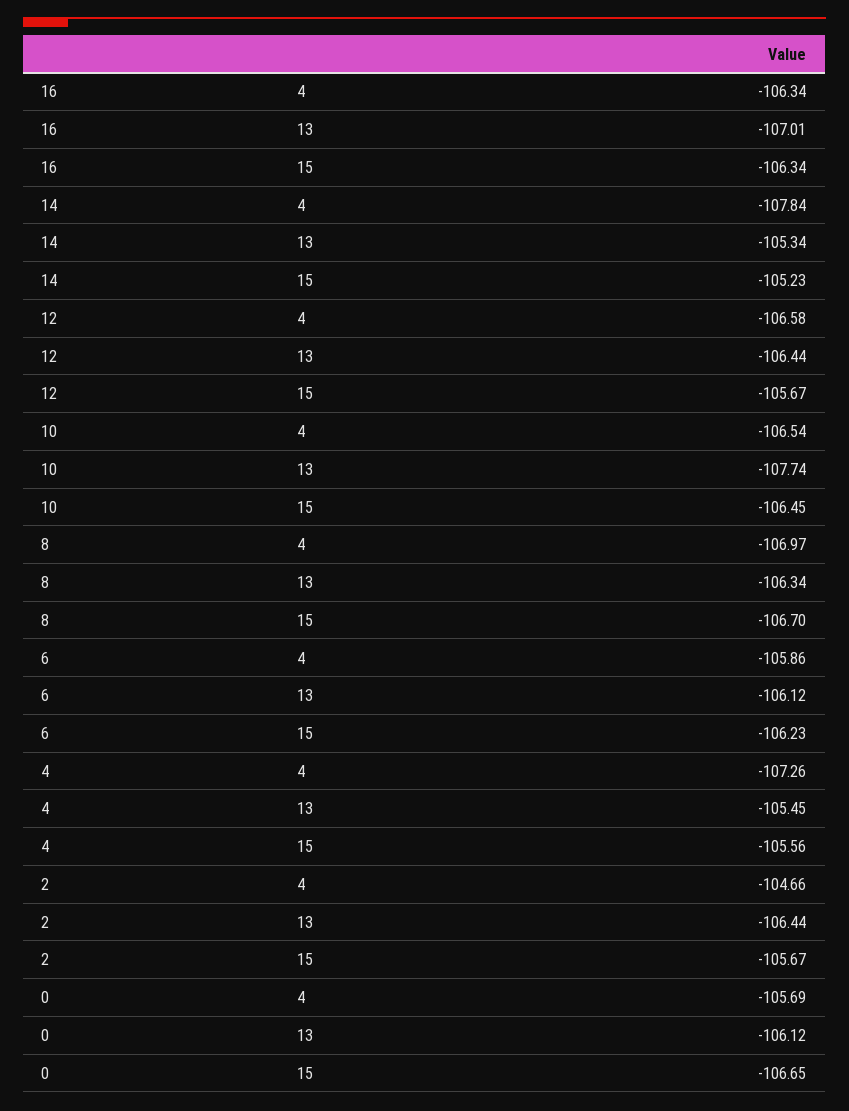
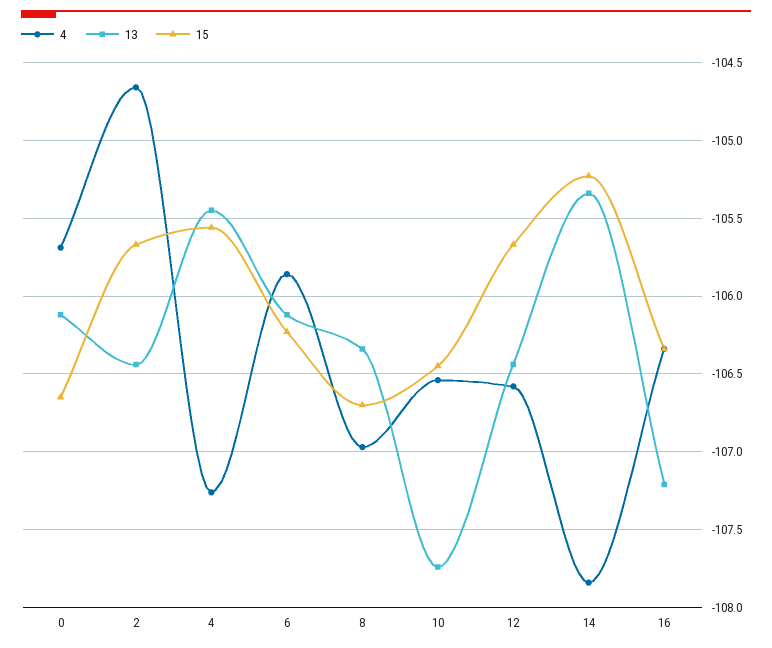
  {
    "4": {
      "16": -106.34,
      "14": -107.84,
      "12": -106.58,
      "10": -106.54,
      "8": -106.97,
      "6": -105.86,
      "4": -107.26,
      "2": -104.66,
      "0": -105.69
    },
    "13": {
-     "16": -107.01,
+     "16": -107.2,
      "14": -105.34,
      "12": -106.44,
      "10": -107.74,
      "8": -106.34,
      "6": -106.12,
      "4": -105.45,
      "2": -106.44,
      "0": -106.12
    },
    "15": {
      "16": -106.34,
      "14": -105.23,
      "12": -105.67,
      "10": -106.45,
      "8": -106.7,
      "6": -106.23,
      "4": -105.56,
      "2": -105.67,
      "0": -106.65
    }
  }

